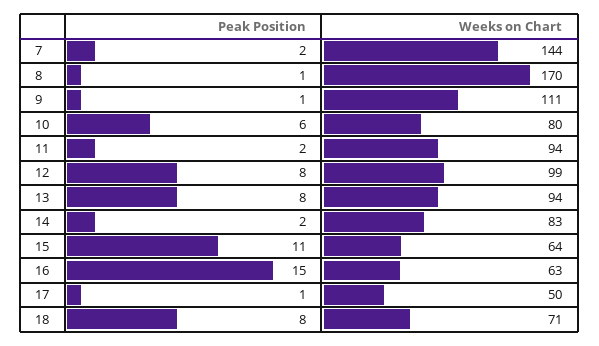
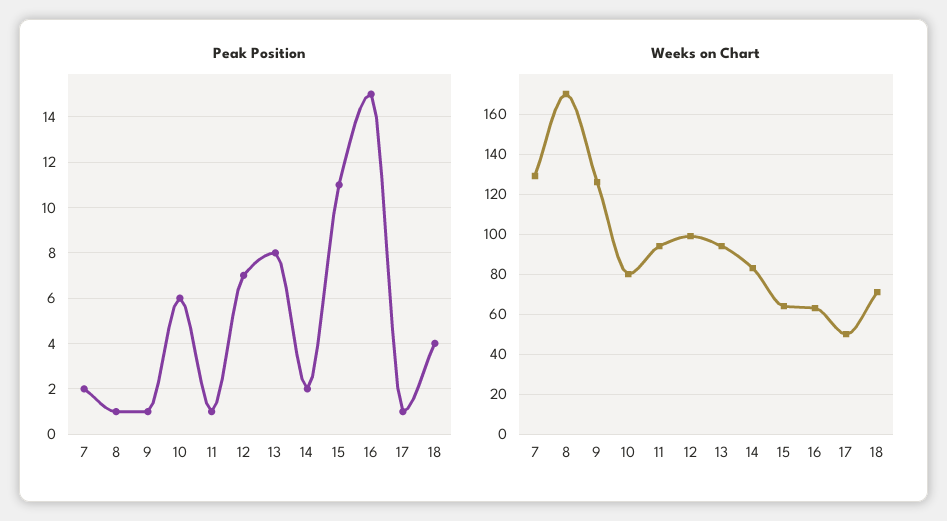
  {
    "Peak Position": {
      "7": 2,
      "8": 1,
      "9": 1,
      "10": 6,
-     "11": 2,
+     "11": 1,
-     "12": 8,
+     "12": 7,
      "13": 8,
      "14": 2,
      "15": 11,
      "16": 15,
      "17": 1,
-     "18": 8
+     "18": 4
    },
    "Weeks on Chart": {
-     "7": 144,
+     "7": 130,
      "8": 170,
-     "9": 111,
+     "9": 125,
      "10": 80,
      "11": 94,
      "12": 99,
      "13": 94,
      "14": 83,
      "15": 64,
      "16": 63,
      "17": 50,
      "18": 71
    }
  }

